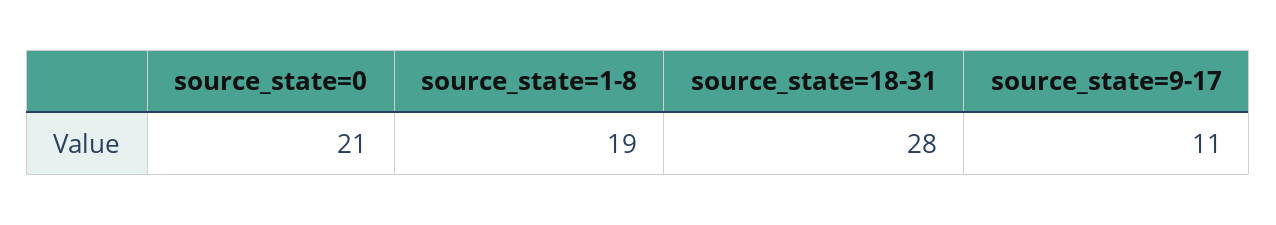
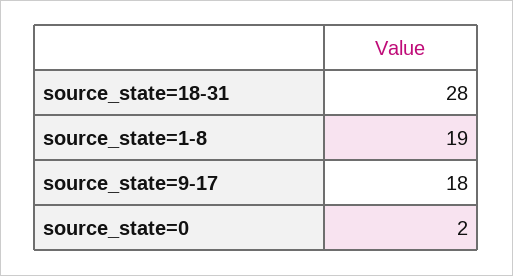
  {
-   "source_state=0": 21,
+   "source_state=0": 2,
    "source_state=1-8": 19,
    "source_state=18-31": 28,
-   "source_state=9-17": 11
+   "source_state=9-17": 18
  }

